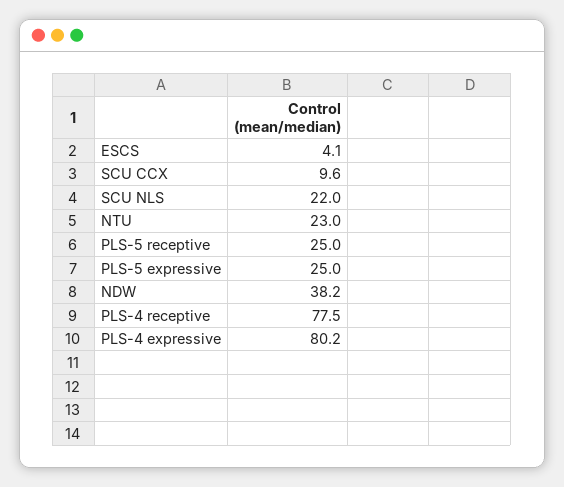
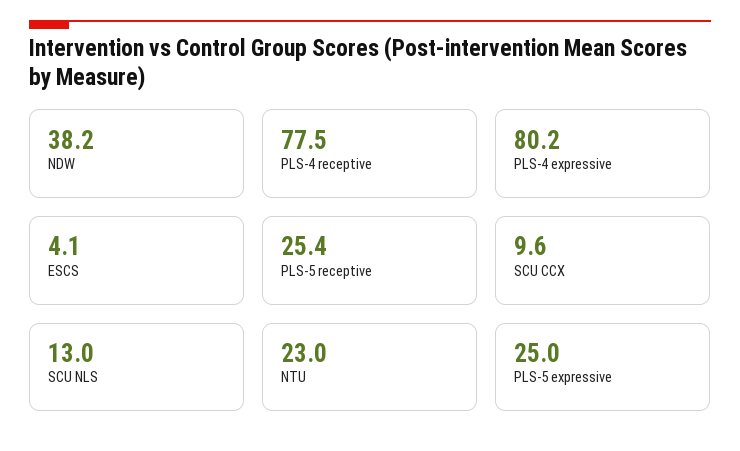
  {
    "ESCS": 4.1,
    "SCU CCX": 9.6,
-   "SCU NLS": 22,
+   "SCU NLS": 13,
    "NTU": 23,
-   "PLS-5 receptive": 25,
+   "PLS-5 receptive": 25.4,
    "PLS-5 expressive": 25,
    "NDW": 38.2,
    "PLS-4 receptive": 77.5,
    "PLS-4 expressive": 80.2
  }

